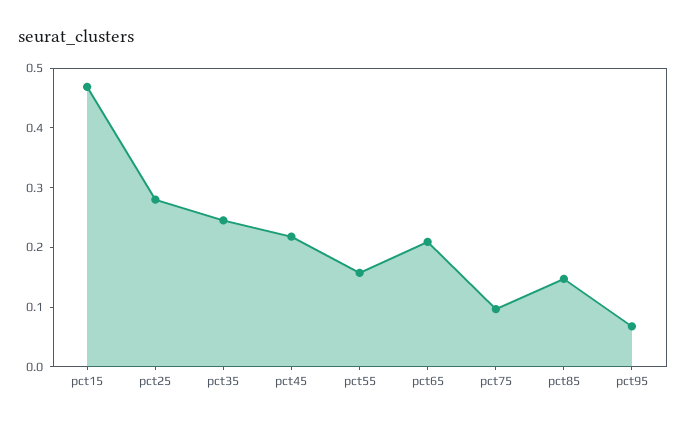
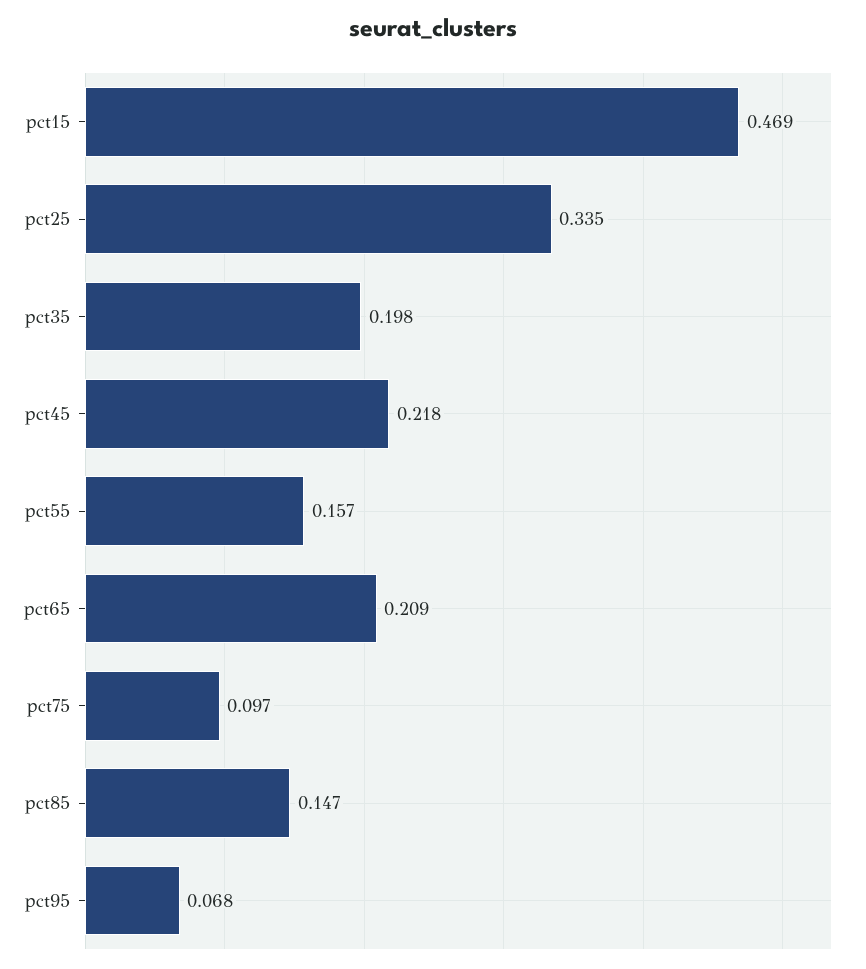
  {
    "pct15": 0.469,
-   "pct25": 0.28,
+   "pct25": 0.335,
-   "pct35": 0.24,
+   "pct35": 0.198,
    "pct45": 0.218,
    "pct55": 0.157,
    "pct65": 0.209,
    "pct75": 0.097,
    "pct85": 0.147,
    "pct95": 0.068
  }

